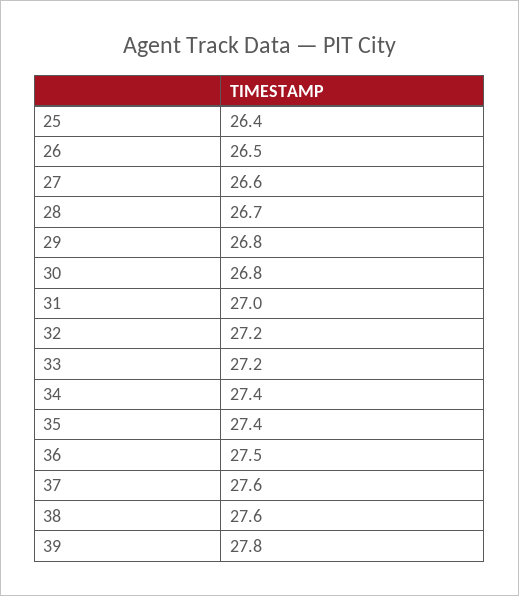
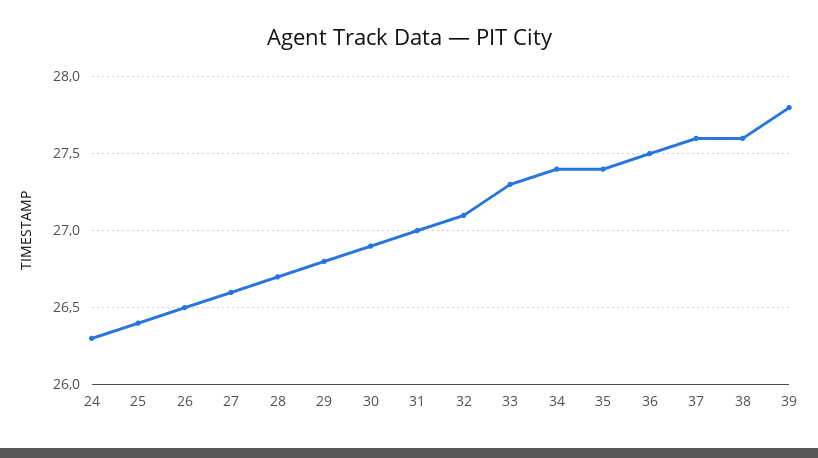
  {
    "25": 26.4,
    "26": 26.5,
    "27": 26.6,
    "28": 26.7,
    "29": 26.8,
-   "30": 26.8,
+   "30": 26.9,
    "31": 27,
-   "32": 27.2,
+   "32": 27.1,
-   "33": 27.2,
+   "33": 27.3,
    "34": 27.4,
    "35": 27.4,
    "36": 27.5,
    "37": 27.6,
    "38": 27.6,
-   "39": 27.8
+   "39": 27.8,
+   "24": 26.3
  }

